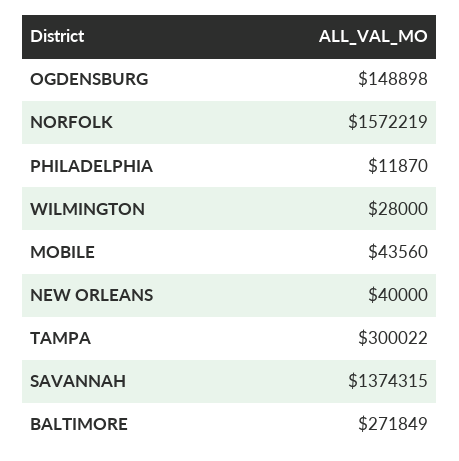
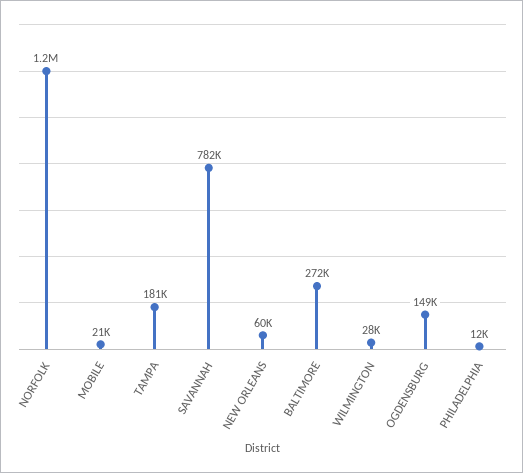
  {
    "OGDENSBURG": 148898,
-   "NORFOLK": 1572219,
+   "NORFOLK": 1200000,
    "PHILADELPHIA": 11870,
    "WILMINGTON": 28000,
-   "MOBILE": 43560,
+   "MOBILE": 21000,
-   "NEW ORLEANS": 40000,
+   "NEW ORLEANS": 60000,
-   "TAMPA": 300022,
+   "TAMPA": 181000,
-   "SAVANNAH": 1374315,
+   "SAVANNAH": 782000,
    "BALTIMORE": 271849
  }

